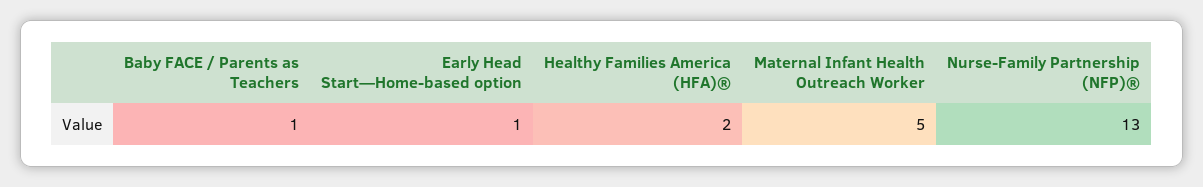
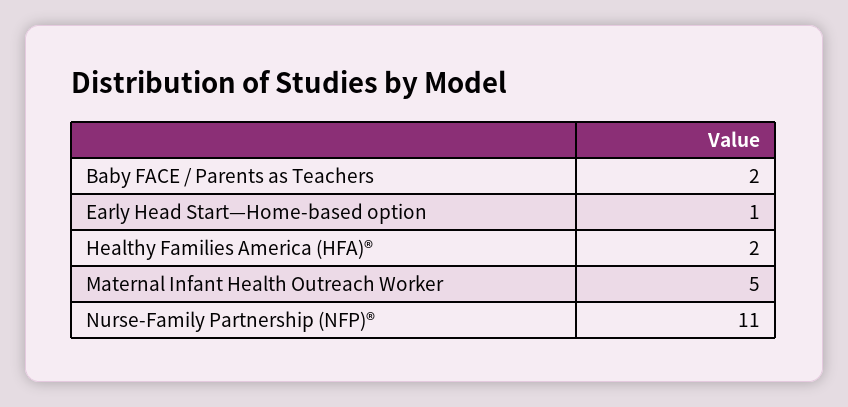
  {
-   "Baby FACE / Parents as Teachers": 1,
+   "Baby FACE / Parents as Teachers": 2,
    "Early Head Start—Home-based option": 1,
    "Healthy Families America (HFA)®": 2,
    "Maternal Infant Health Outreach Worker": 5,
-   "Nurse-Family Partnership (NFP)®": 13
+   "Nurse-Family Partnership (NFP)®": 11
  }

